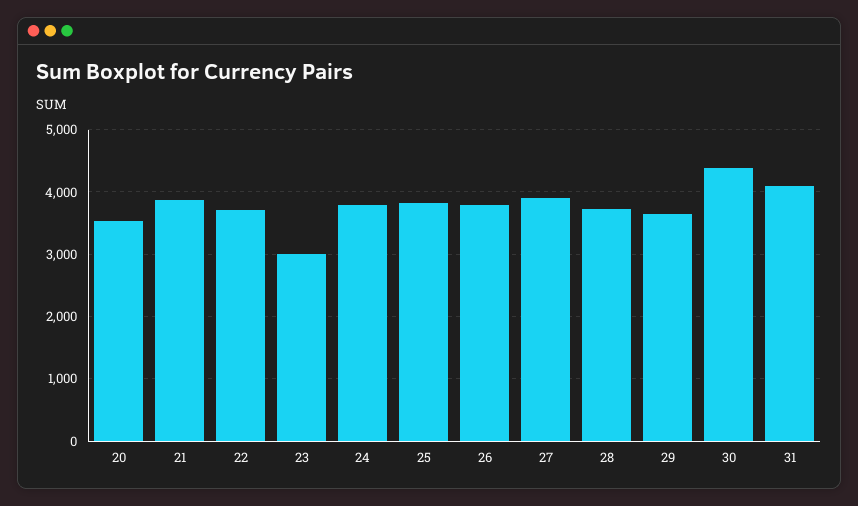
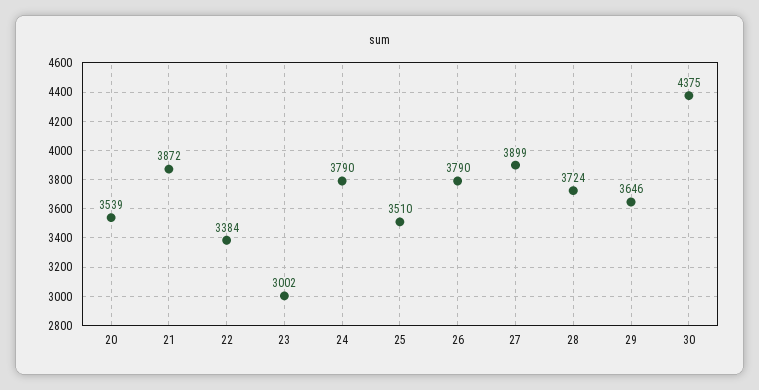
  {
    "20": 3539,
    "21": 3872,
-   "22": 3700,
+   "22": 3384,
    "23": 3002,
    "24": 3790,
-   "25": 3800,
+   "25": 3510,
    "26": 3790,
    "27": 3899,
    "28": 3724,
    "29": 3646,
-   "30": 4375,
+   "30": 4375
-   "31": 4100
  }

